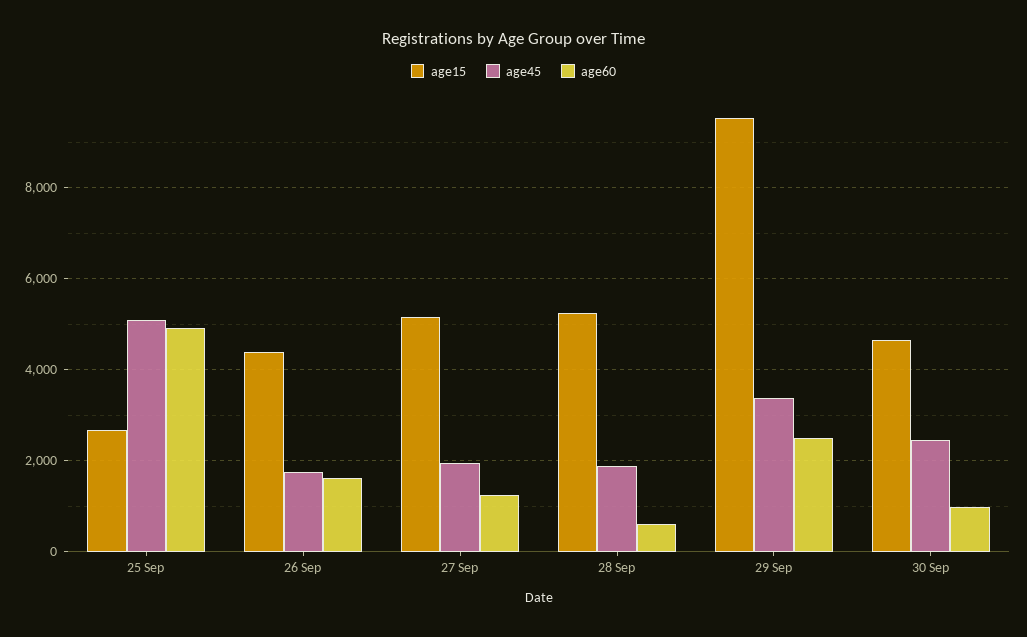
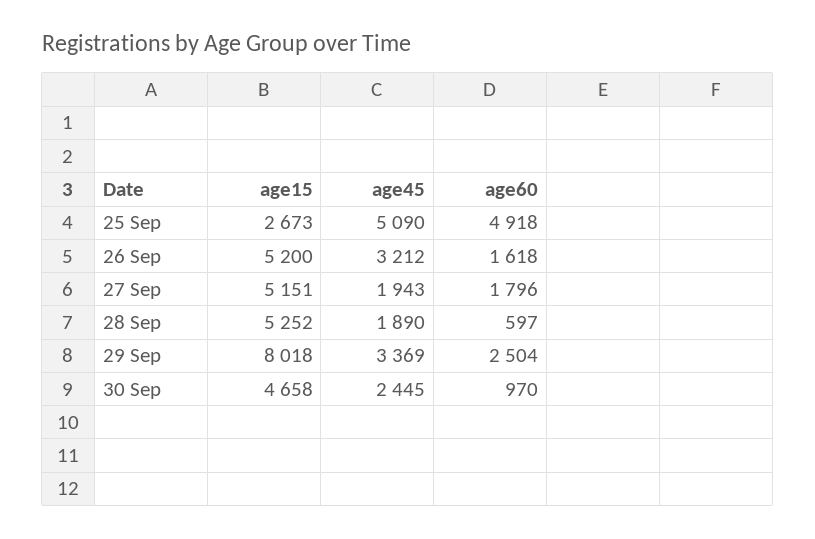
  {
    "age15": {
      "25 Sep": 2673,
-     "26 Sep": 4400,
+     "26 Sep": 5200,
      "27 Sep": 5151,
      "28 Sep": 5252,
-     "29 Sep": 9600,
+     "29 Sep": 8018,
      "30 Sep": 4658
    },
    "age45": {
      "25 Sep": 5090,
-     "26 Sep": 1800,
+     "26 Sep": 3212,
      "27 Sep": 1943,
      "28 Sep": 1890,
      "29 Sep": 3369,
      "30 Sep": 2445
    },
    "age60": {
      "25 Sep": 4918,
      "26 Sep": 1618,
-     "27 Sep": 1200,
+     "27 Sep": 1796,
      "28 Sep": 597,
      "29 Sep": 2504,
      "30 Sep": 970
    }
  }

